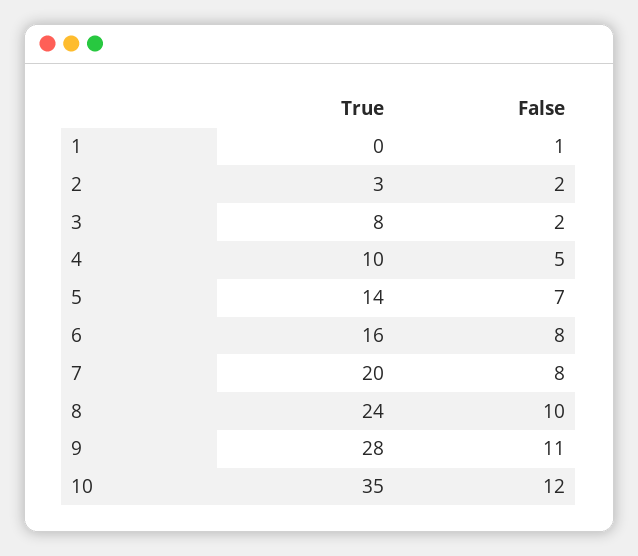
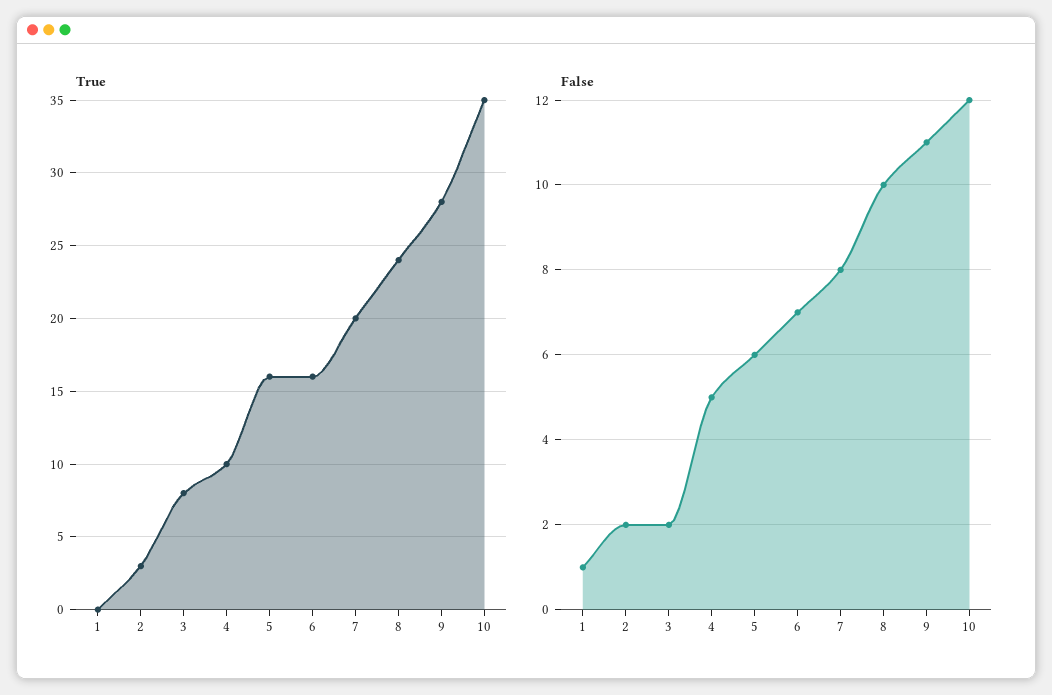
  {
    "True": {
      "1": 0,
      "2": 3,
      "3": 8,
      "4": 10,
-     "5": 14,
+     "5": 16,
      "6": 16,
      "7": 20,
      "8": 24,
      "9": 28,
      "10": 35
    },
    "False": {
      "1": 1,
      "2": 2,
      "3": 2,
      "4": 5,
-     "5": 7,
+     "5": 6,
-     "6": 8,
+     "6": 7,
      "7": 8,
      "8": 10,
      "9": 11,
      "10": 12
    }
  }

